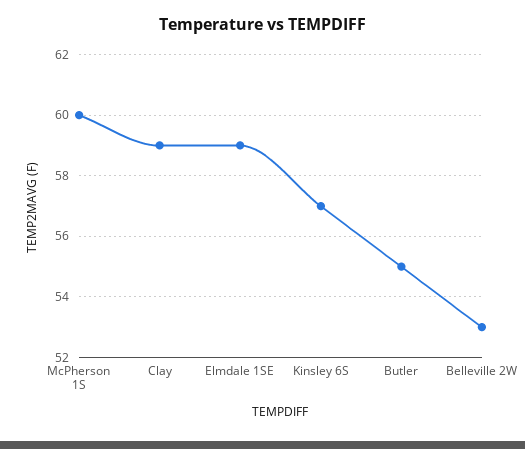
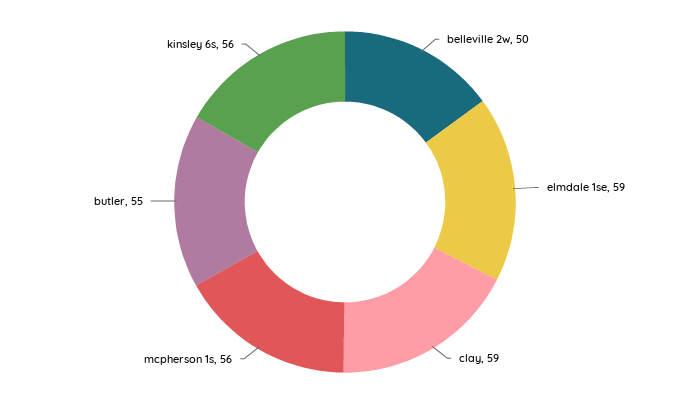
  {
-   "McPherson 1S": 60,
+   "McPherson 1S": 56,
    "Clay": 59,
    "Elmdale 1SE": 59,
-   "Kinsley 6S": 57,
+   "Kinsley 6S": 56,
    "Butler": 55,
-   "Belleville 2W": 53
+   "Belleville 2W": 50
  }

